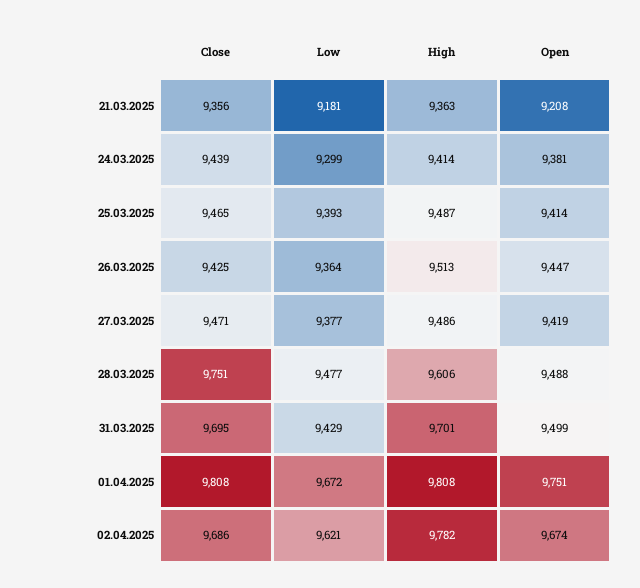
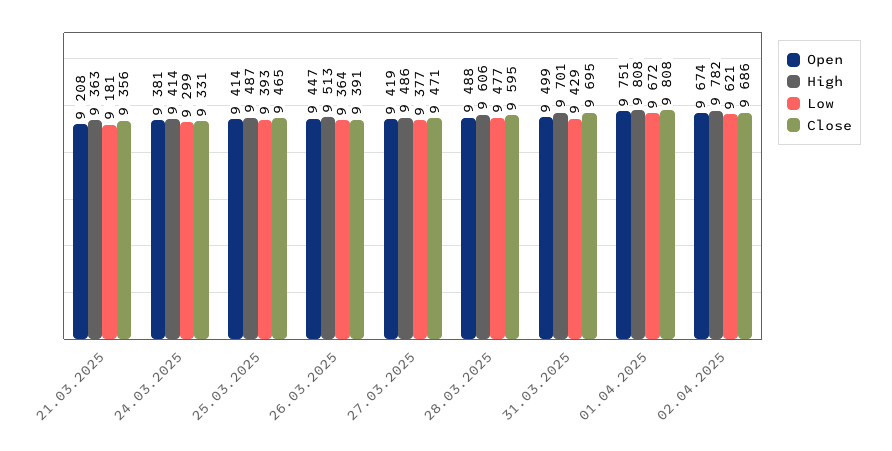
  {
    "Close": {
      "21.03.2025": 9356,
-     "24.03.2025": 9439,
+     "24.03.2025": 9331,
      "25.03.2025": 9465,
-     "26.03.2025": 9425,
+     "26.03.2025": 9391,
      "27.03.2025": 9471,
-     "28.03.2025": 9751,
+     "28.03.2025": 9595,
      "31.03.2025": 9695,
      "01.04.2025": 9808,
      "02.04.2025": 9686
    },
    "Low": {
      "21.03.2025": 9181,
      "24.03.2025": 9299,
      "25.03.2025": 9393,
      "26.03.2025": 9364,
      "27.03.2025": 9377,
      "28.03.2025": 9477,
      "31.03.2025": 9429,
      "01.04.2025": 9672,
      "02.04.2025": 9621
    },
    "High": {
      "21.03.2025": 9363,
      "24.03.2025": 9414,
      "25.03.2025": 9487,
      "26.03.2025": 9513,
      "27.03.2025": 9486,
      "28.03.2025": 9606,
      "31.03.2025": 9701,
      "01.04.2025": 9808,
      "02.04.2025": 9782
    },
    "Open": {
      "21.03.2025": 9208,
      "24.03.2025": 9381,
      "25.03.2025": 9414,
      "26.03.2025": 9447,
      "27.03.2025": 9419,
      "28.03.2025": 9488,
      "31.03.2025": 9499,
      "01.04.2025": 9751,
      "02.04.2025": 9674
    }
  }

